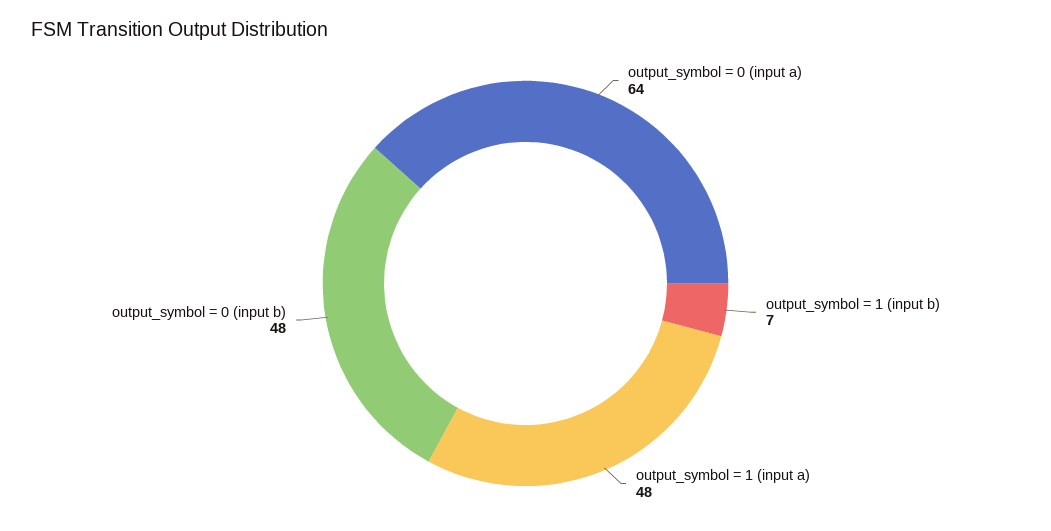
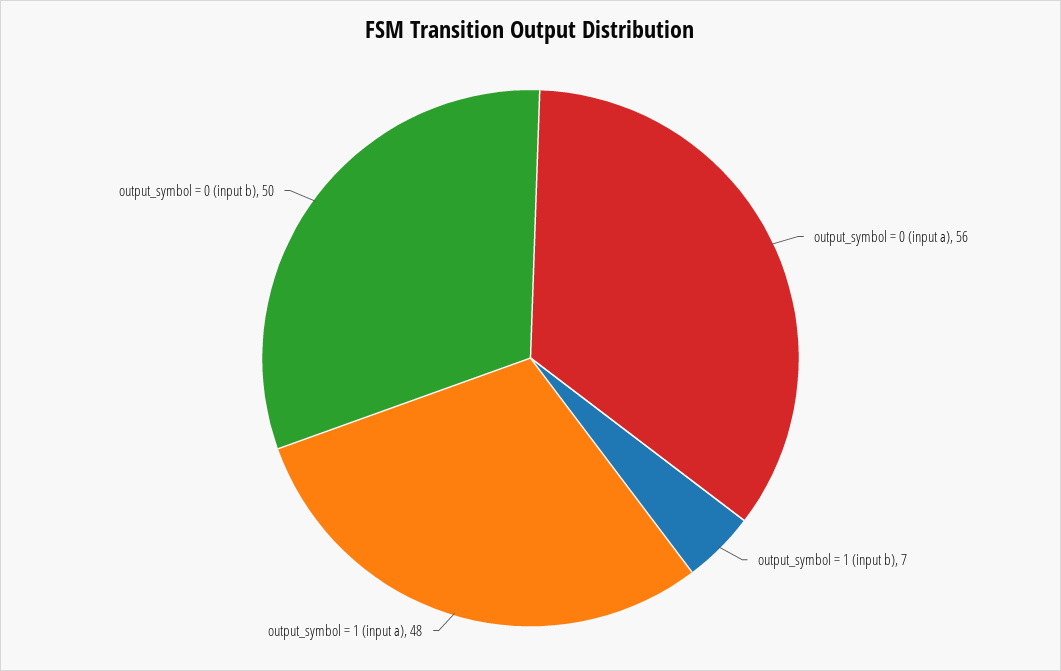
  {
-   "output_symbol = 0 (input a)": 64,
+   "output_symbol = 0 (input a)": 56,
    "output_symbol = 1 (input b)": 7,
    "output_symbol = 1 (input a)": 48,
-   "output_symbol = 0 (input b)": 48
+   "output_symbol = 0 (input b)": 50
  }

